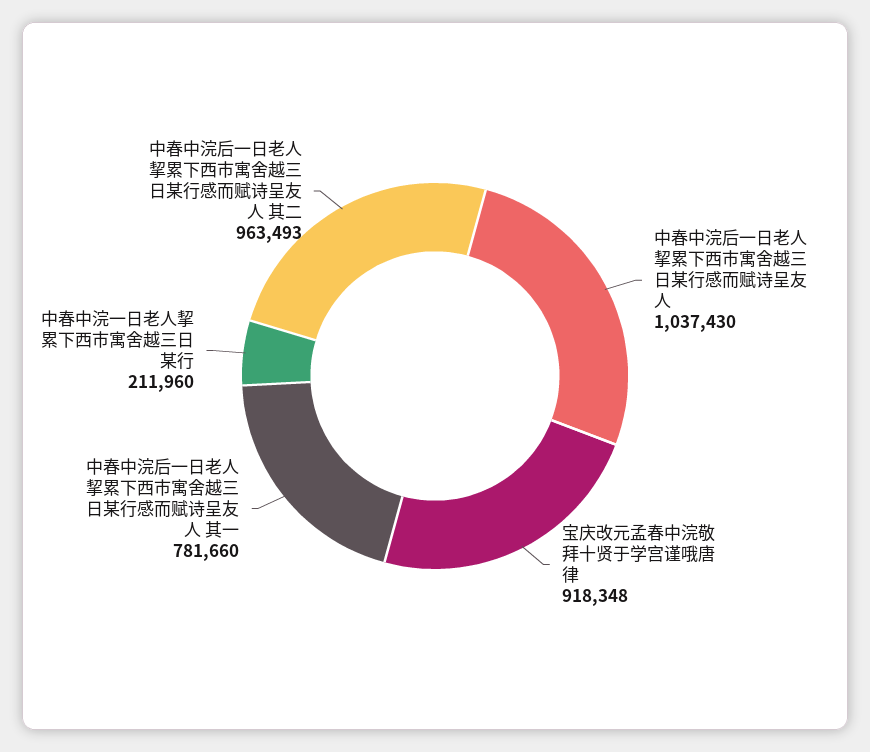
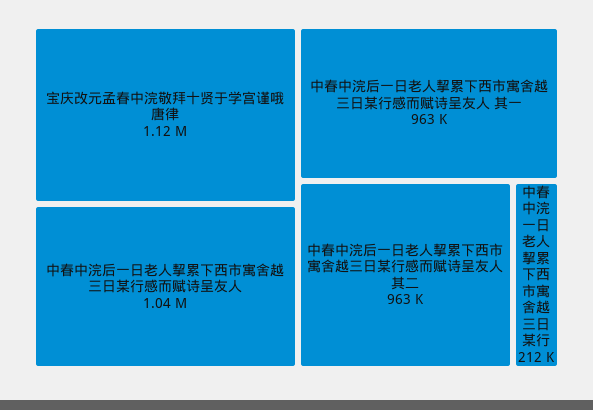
  {
    "中春中浣后一日老人挈累下西市寓舍越三日某行感而赋诗呈友人": 1037430,
-   "宝庆改元孟春中浣敬拜十贤于学宫谨哦唐律": 918348,
+   "宝庆改元孟春中浣敬拜十贤于学宫谨哦唐律": 1120000,
-   "中春中浣后一日老人挈累下西市寓舍越三日某行感而赋诗呈友人 其一": 781660,
+   "中春中浣后一日老人挈累下西市寓舍越三日某行感而赋诗呈友人 其一": 963000,
    "中春中浣一日老人挈累下西市寓舍越三日某行": 211960,
    "中春中浣后一日老人挈累下西市寓舍越三日某行感而赋诗呈友人 其二": 963493
  }

